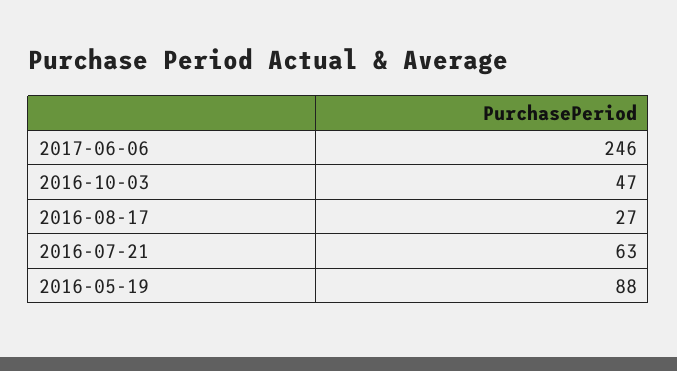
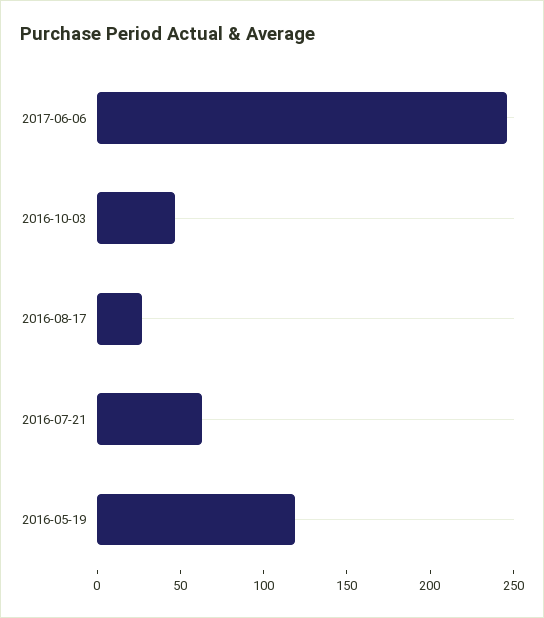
  {
    "2017-06-06": 246,
    "2016-10-03": 47,
    "2016-08-17": 27,
    "2016-07-21": 63,
-   "2016-05-19": 88
+   "2016-05-19": 120
  }

